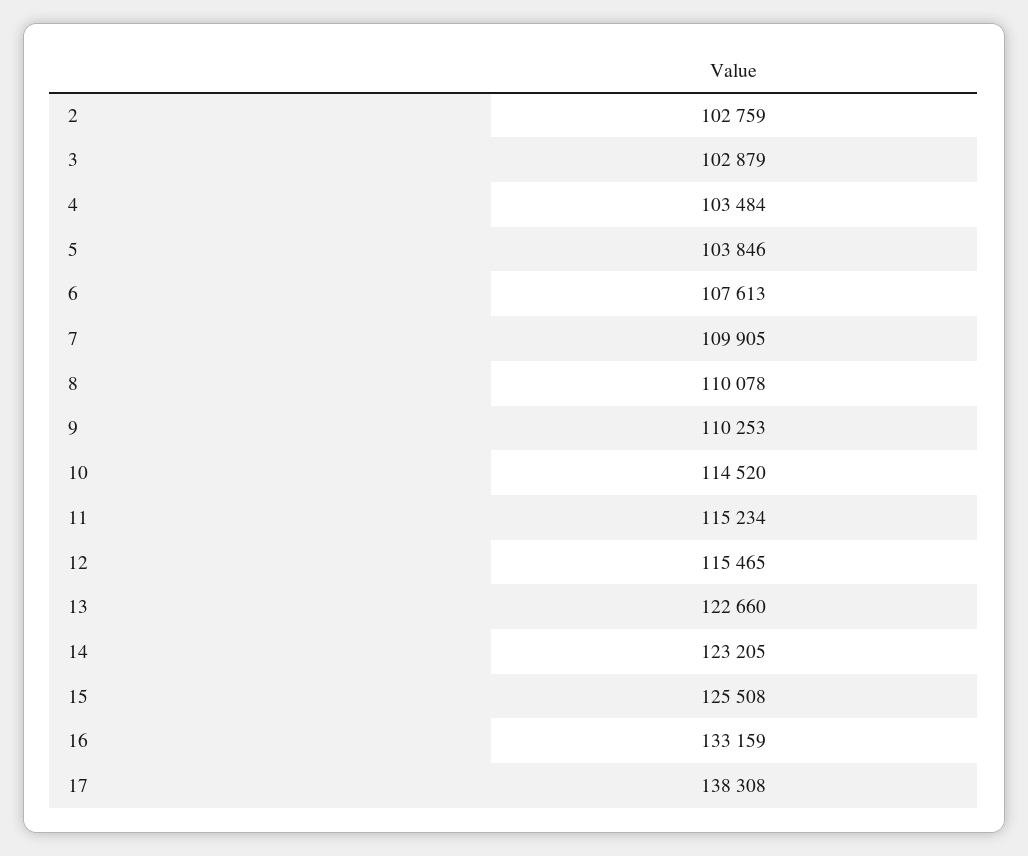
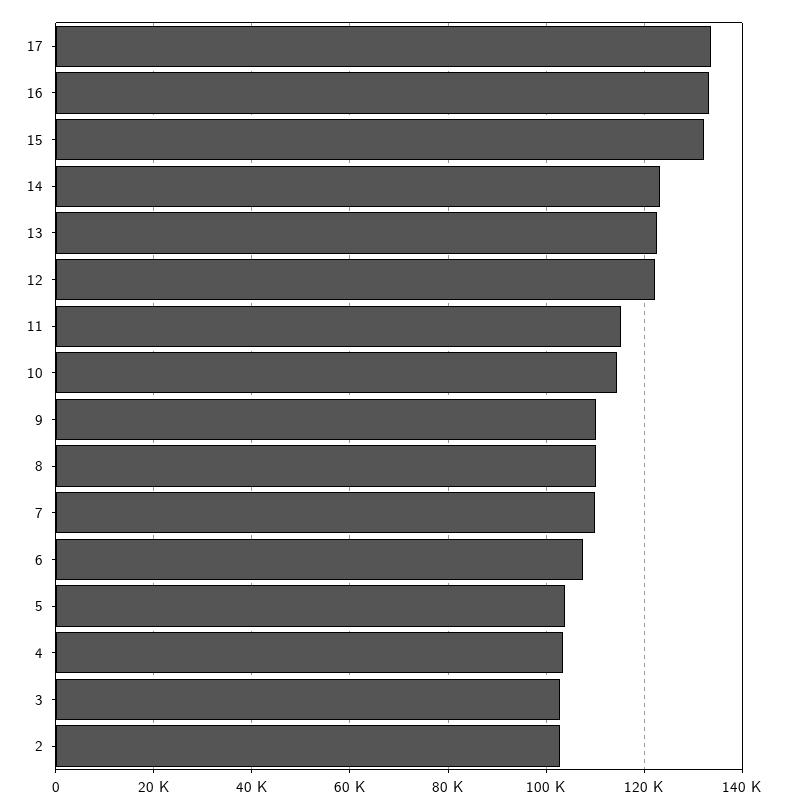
  {
    "2": 102759,
    "3": 102879,
    "4": 103484,
    "5": 103846,
    "6": 107613,
    "7": 109905,
    "8": 110078,
    "9": 110253,
    "10": 114520,
    "11": 115234,
-   "12": 115465,
+   "12": 122000,
    "13": 122660,
    "14": 123205,
-   "15": 125508,
+   "15": 132000,
    "16": 133159,
-   "17": 138308
+   "17": 134000
  }

